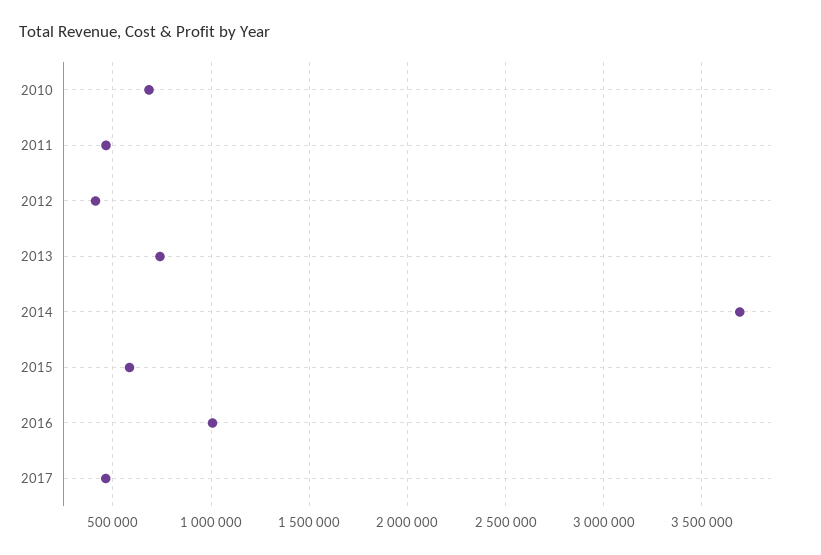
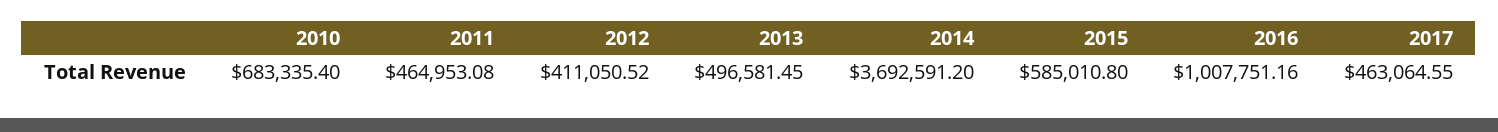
  {
    "2010": 683335.4,
    "2011": 464953.08,
    "2012": 411050.52,
-   "2013": 750000,
+   "2013": 496581.45,
    "2014": 3692591.2,
    "2015": 585010.8,
    "2016": 1007751.16,
    "2017": 463064.55
  }

